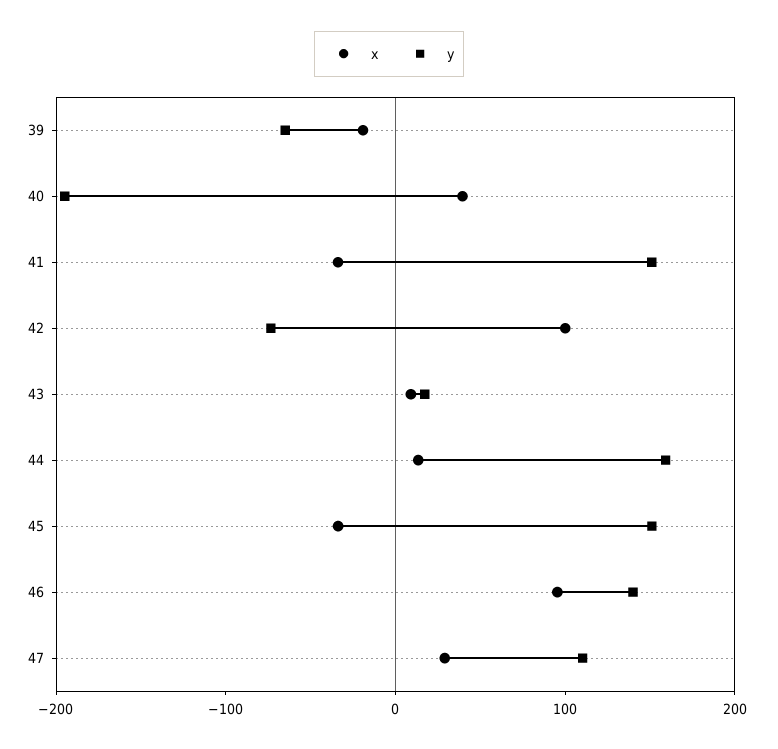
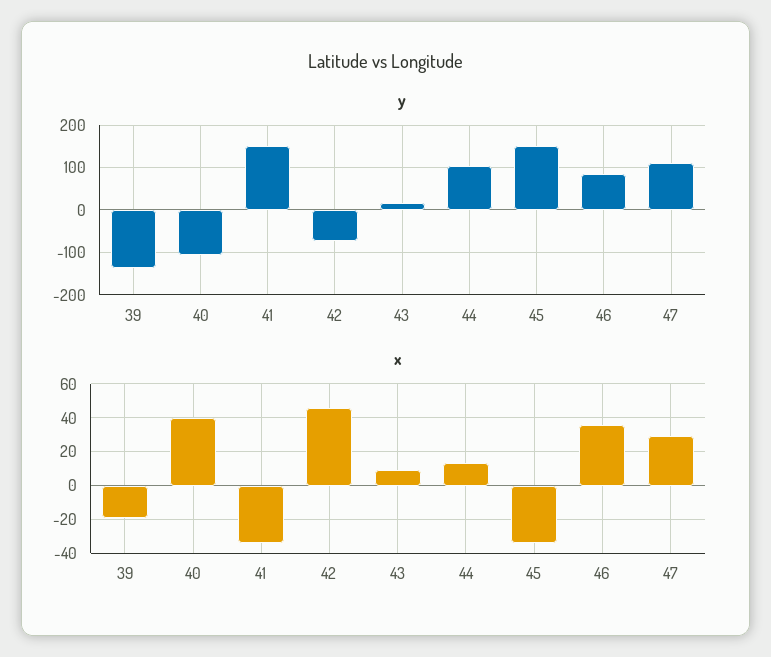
  {
    "x": {
      "39": -20,
      "40": 40,
      "41": -35,
-     "42": 100,
+     "42": 45,
      "43": 10,
      "44": 15,
      "45": -35,
-     "46": 100,
+     "46": 35,
      "47": 30
    },
    "y": {
-     "39": -60,
+     "39": -140,
-     "40": -200,
+     "40": -100,
      "41": 160,
      "42": -80,
      "43": 20,
-     "44": 160,
+     "44": 100,
      "45": 160,
-     "46": 140,
+     "46": 80,
      "47": 120
    }
  }

